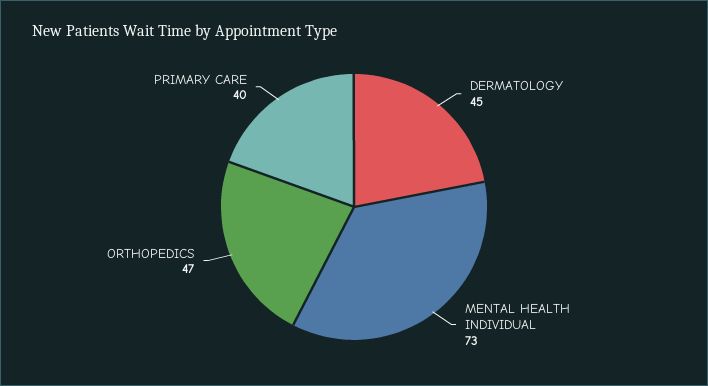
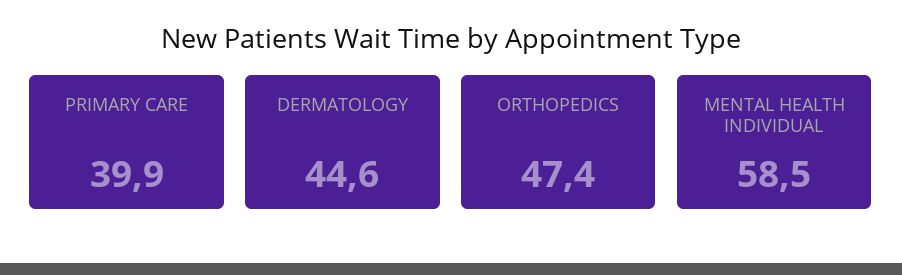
  {
    "DERMATOLOGY": 44.6,
-   "MENTAL HEALTH INDIVIDUAL": 73,
+   "MENTAL HEALTH INDIVIDUAL": 58.5,
    "ORTHOPEDICS": 47.4,
    "PRIMARY CARE": 39.9
  }

